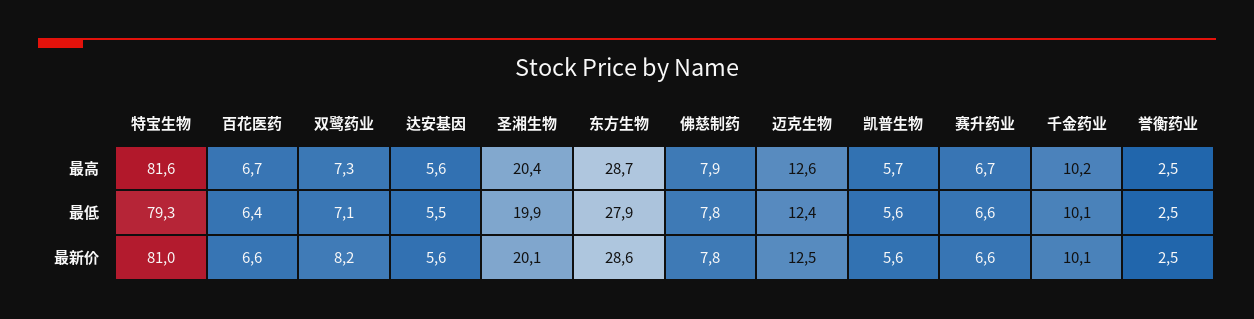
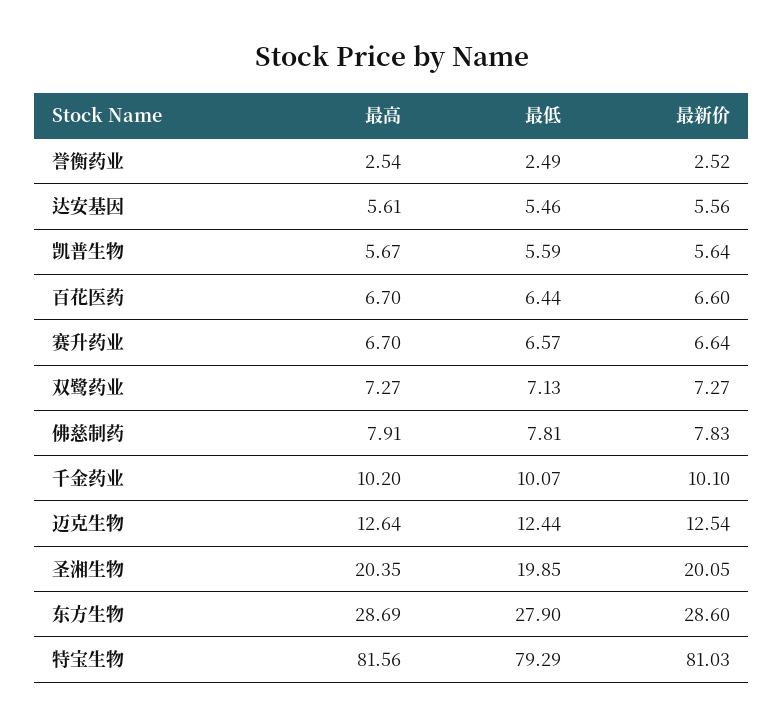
  {
    "特宝生物": {
      "最高": 81.56,
      "最低": 79.29,
      "最新价": 81.03
    },
    "百花医药": {
      "最高": 6.7,
      "最低": 6.44,
      "最新价": 6.6
    },
    "双鹭药业": {
      "最高": 7.27,
      "最低": 7.13,
-     "最新价": 8.2
+     "最新价": 7.27
    },
    "达安基因": {
      "最高": 5.61,
      "最低": 5.46,
      "最新价": 5.56
    },
    "圣湘生物": {
      "最高": 20.35,
      "最低": 19.85,
      "最新价": 20.05
    },
    "东方生物": {
      "最高": 28.69,
      "最低": 27.9,
      "最新价": 28.6
    },
    "佛慈制药": {
      "最高": 7.91,
      "最低": 7.81,
      "最新价": 7.83
    },
    "迈克生物": {
      "最高": 12.64,
      "最低": 12.44,
      "最新价": 12.54
    },
    "凯普生物": {
      "最高": 5.67,
      "最低": 5.59,
      "最新价": 5.64
    },
    "赛升药业": {
      "最高": 6.7,
      "最低": 6.57,
      "最新价": 6.64
    },
    "千金药业": {
      "最高": 10.2,
      "最低": 10.07,
      "最新价": 10.1
    },
    "誉衡药业": {
      "最高": 2.54,
      "最低": 2.49,
      "最新价": 2.52
    }
  }

